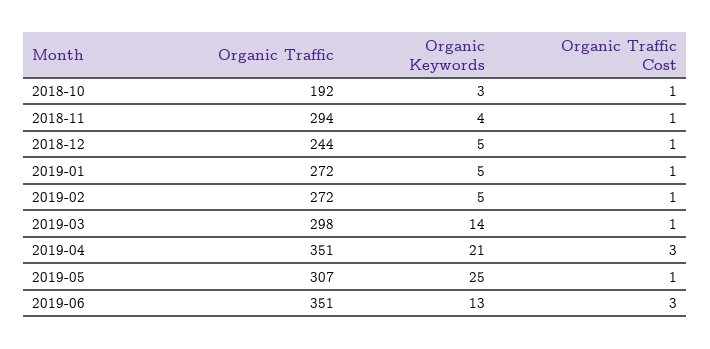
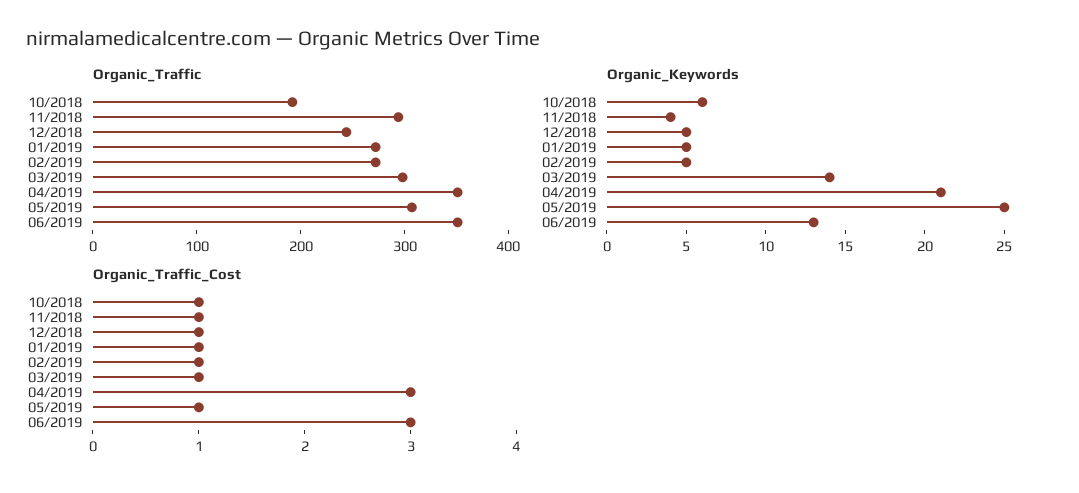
  {
    "Organic Traffic": {
      "2018-10": 192,
      "2018-11": 294,
      "2018-12": 244,
      "2019-01": 272,
      "2019-02": 272,
      "2019-03": 298,
      "2019-04": 351,
      "2019-05": 307,
      "2019-06": 351
    },
    "Organic Keywords": {
-     "2018-10": 3,
+     "2018-10": 6,
      "2018-11": 4,
      "2018-12": 5,
      "2019-01": 5,
      "2019-02": 5,
      "2019-03": 14,
      "2019-04": 21,
      "2019-05": 25,
      "2019-06": 13
    },
    "Organic Traffic Cost": {
      "2018-10": 1,
      "2018-11": 1,
      "2018-12": 1,
      "2019-01": 1,
      "2019-02": 1,
      "2019-03": 1,
      "2019-04": 3,
      "2019-05": 1,
      "2019-06": 3
    }
  }

